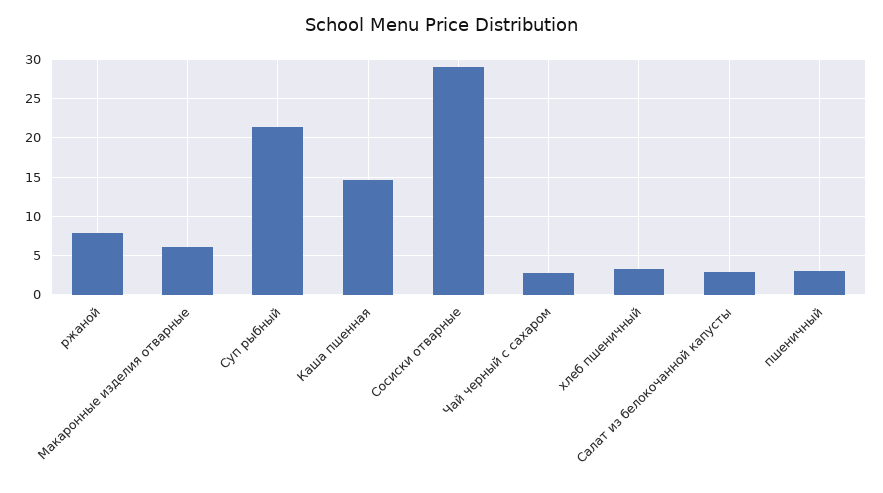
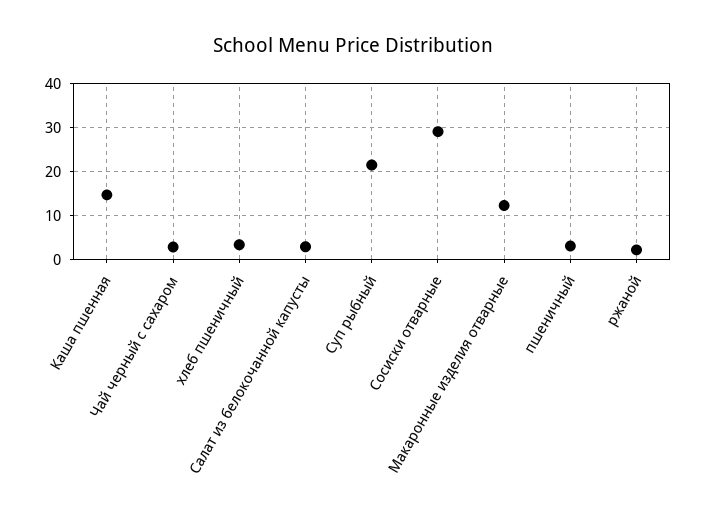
  {
-   "ржаной": 8,
+   "ржаной": 2,
-   "Макаронные изделия отварные": 6,
+   "Макаронные изделия отварные": 12,
    "Суп рыбный": 21,
    "Каша пшенная": 15,
    "Сосиски отварные": 29,
    "Чай черный с сахаром": 3,
    "хлеб пшеничный": 3,
    "Салат из белокочанной капусты": 3,
    "пшеничный": 3
  }

